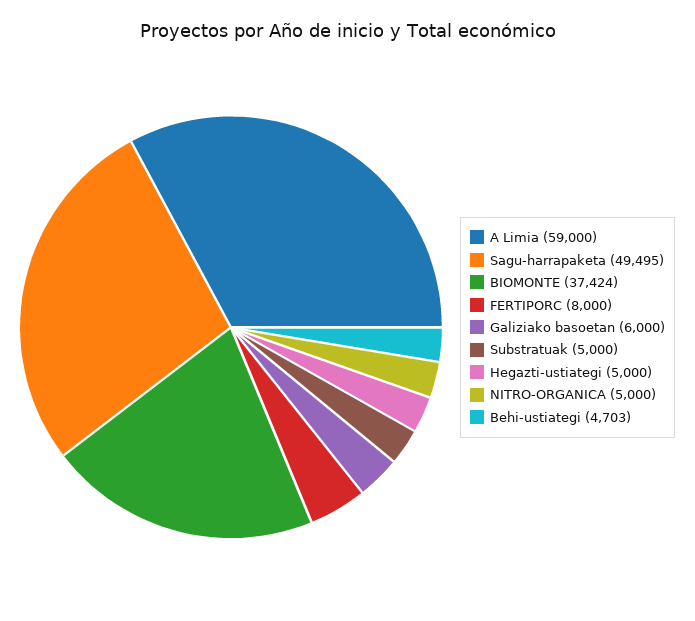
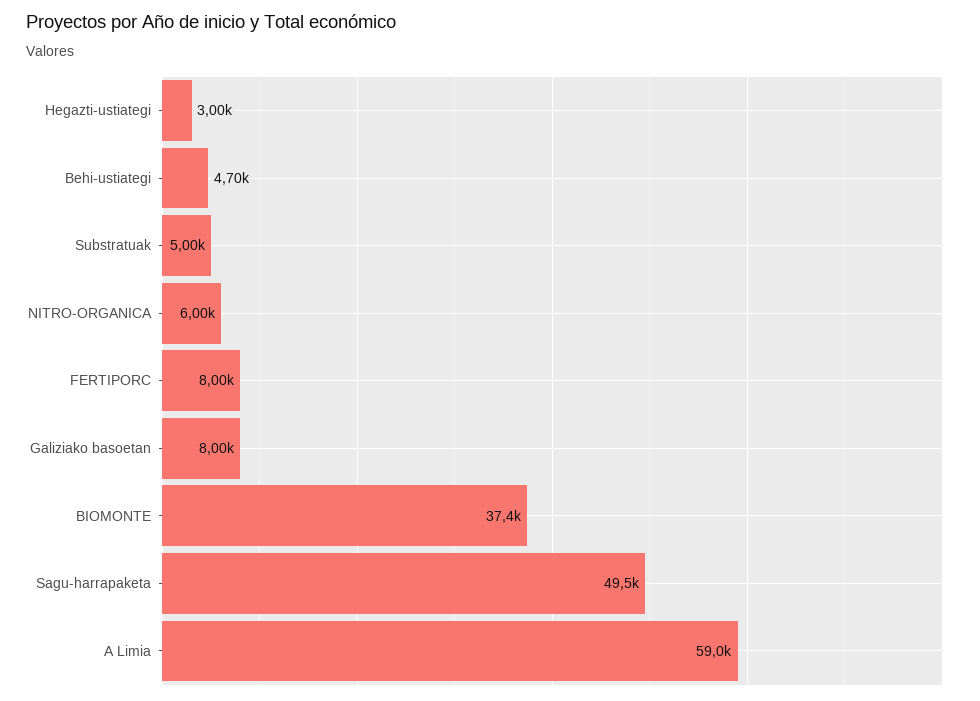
  {
    "A Limia": 59000,
    "Sagu-harrapaketa": 49495,
    "BIOMONTE": 37424,
    "FERTIPORC": 8000,
-   "Galiziako basoetan": 6000,
+   "Galiziako basoetan": 8000,
    "Substratuak": 5000,
-   "Hegazti-ustiategi": 5000,
+   "Hegazti-ustiategi": 3000,
-   "NITRO-ORGANICA": 5000,
+   "NITRO-ORGANICA": 6000,
    "Behi-ustiategi": 4703
  }

